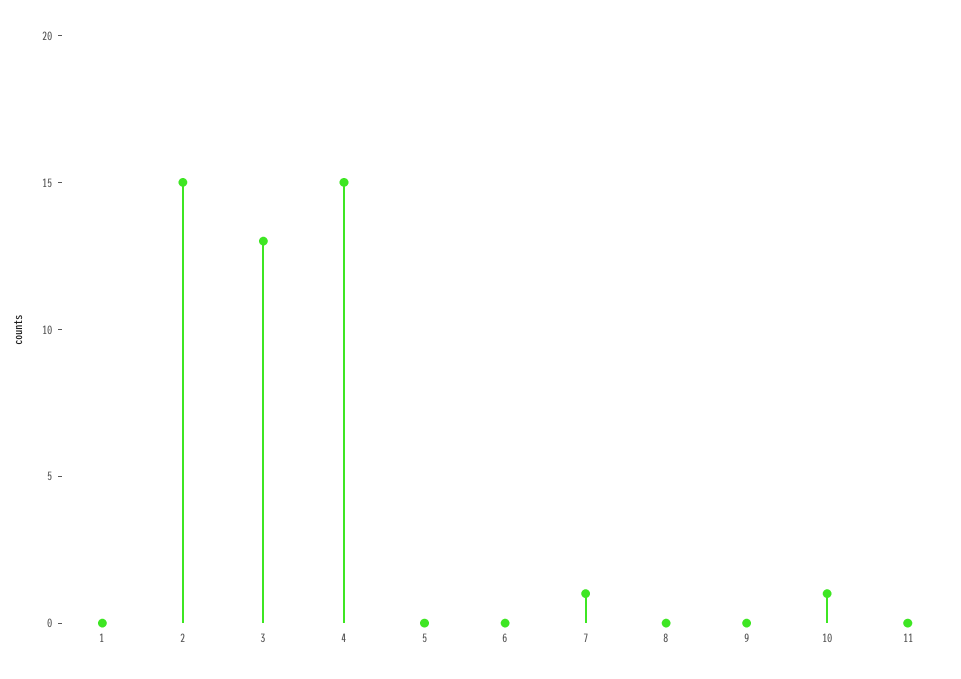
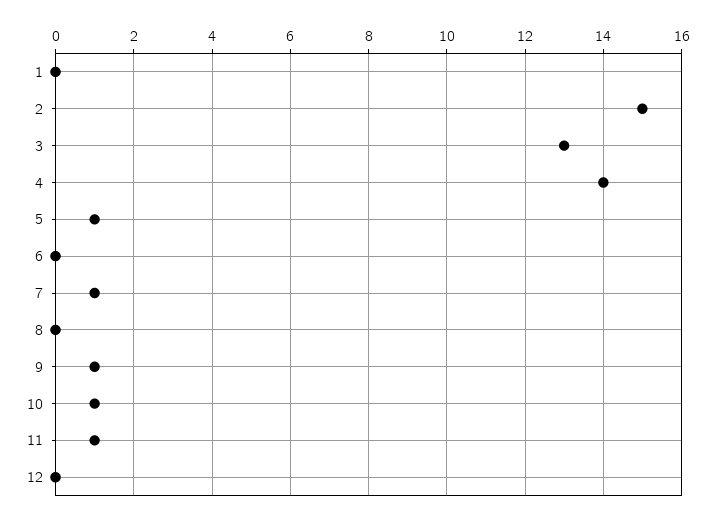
  {
    "1": 0,
    "2": 15,
    "3": 13,
-   "4": 15,
+   "4": 14,
-   "5": 0,
+   "5": 1,
    "6": 0,
    "7": 1,
    "8": 0,
-   "9": 0,
+   "9": 1,
    "10": 1,
-   "11": 0
+   "11": 1,
+   "12": 0
  }

